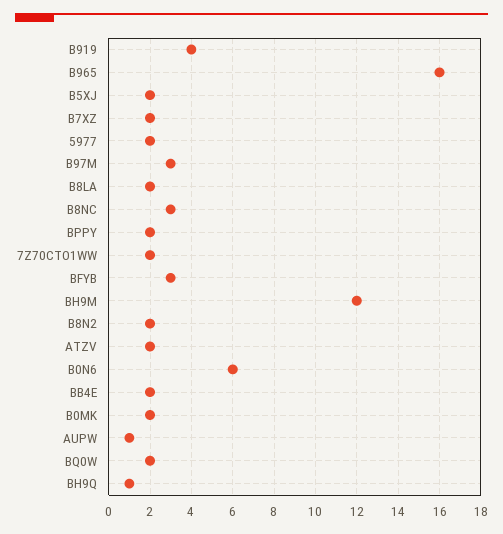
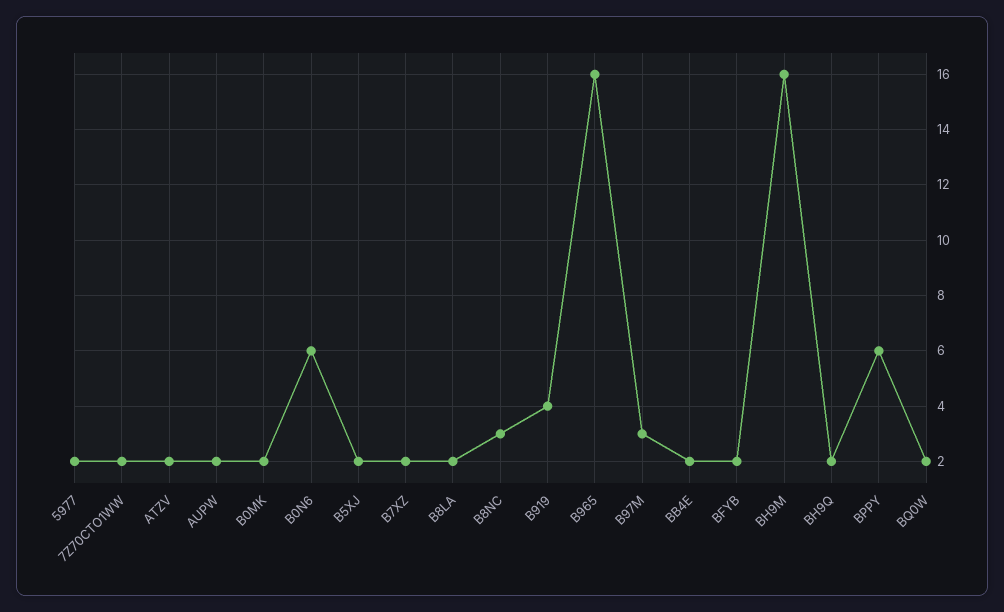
  {
    "B919": 4,
    "B965": 16,
    "B5XJ": 2,
    "B7XZ": 2,
    "5977": 2,
    "B97M": 3,
    "B8LA": 2,
    "B8NC": 3,
-   "BPPY": 2,
+   "BPPY": 6,
    "7Z70CTO1WW": 2,
-   "BFYB": 3,
+   "BFYB": 2,
-   "BH9M": 12,
+   "BH9M": 16,
-   "B8N2": 2,
    "ATZV": 2,
    "B0N6": 6,
    "BB4E": 2,
    "B0MK": 2,
-   "AUPW": 1,
+   "AUPW": 2,
    "BQ0W": 2,
-   "BH9Q": 1
+   "BH9Q": 2
  }

